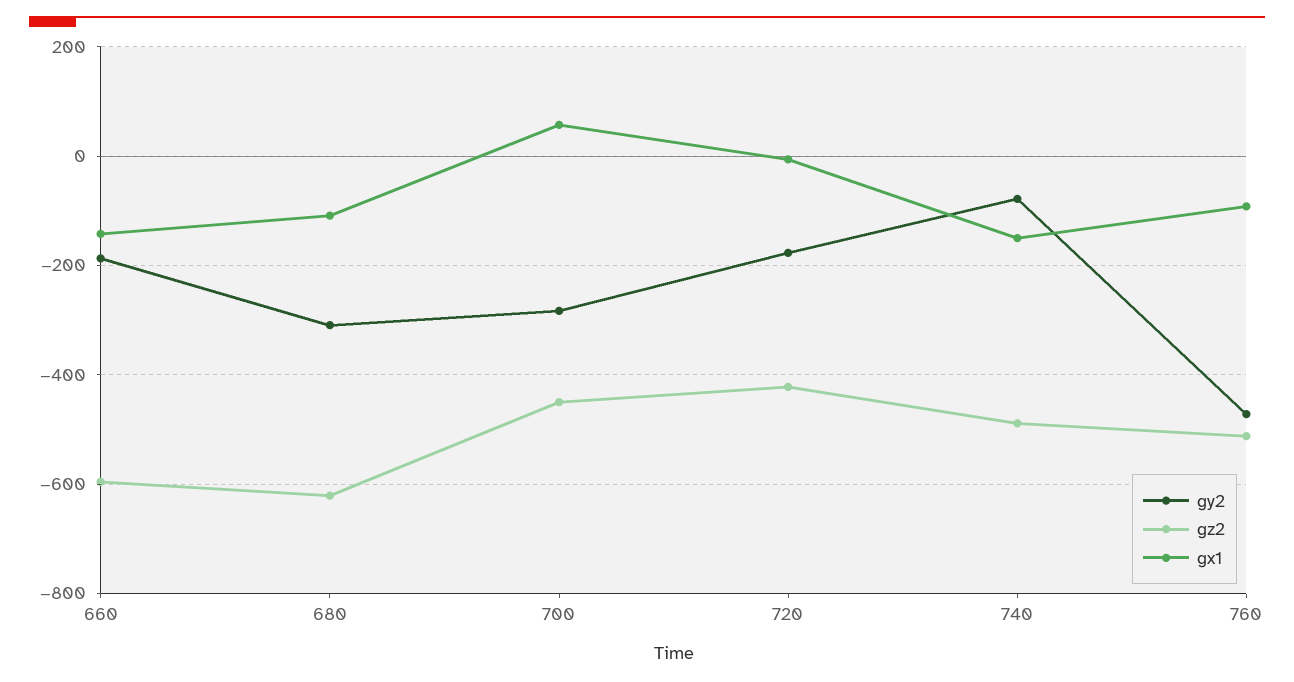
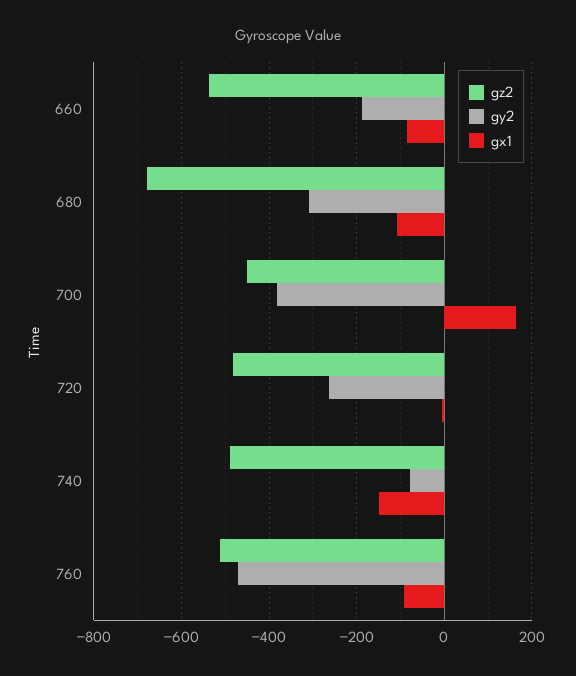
  {
    "gy2": {
      "660": -180,
      "680": -300,
-     "700": -280,
+     "700": -380,
-     "720": -180,
+     "720": -260,
      "740": -80,
      "760": -480
    },
    "gz2": {
-     "660": -600,
+     "660": -540,
-     "680": -620,
+     "680": -680,
      "700": -460,
-     "720": -420,
+     "720": -480,
      "740": -480,
      "760": -520
    },
    "gx1": {
-     "660": -140,
+     "660": -80,
      "680": -100,
-     "700": 60,
+     "700": 160,
      "720": 0,
      "740": -160,
      "760": -100
    }
  }

